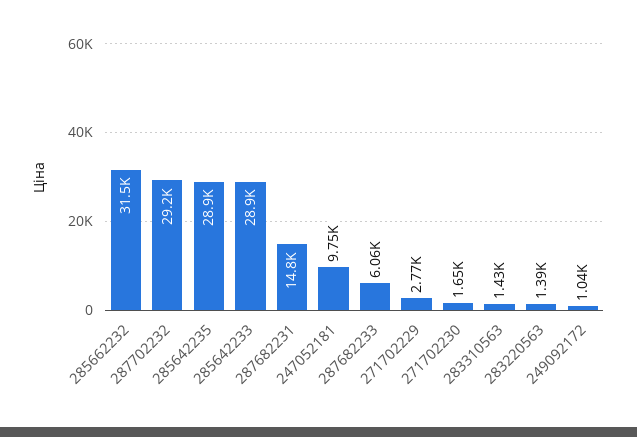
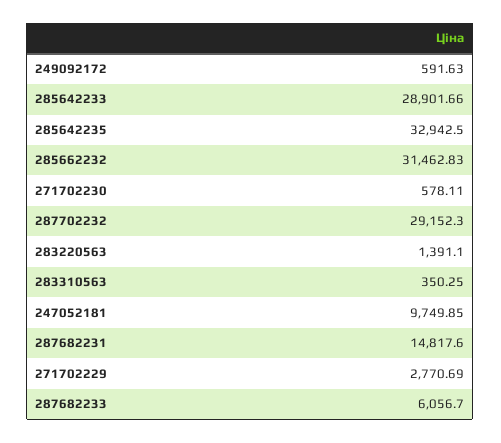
  {
    "285662232": 31462.83,
    "287702232": 29152.3,
-   "285642235": 28900,
+   "285642235": 32942.5,
    "285642233": 28901.66,
    "287682231": 14817.6,
    "247052181": 9749.85,
    "287682233": 6056.7,
    "271702229": 2770.69,
-   "271702230": 1650,
+   "271702230": 578.11,
-   "283310563": 1430,
+   "283310563": 350.25,
    "283220563": 1391.1,
-   "249092172": 1040
+   "249092172": 591.63
  }

